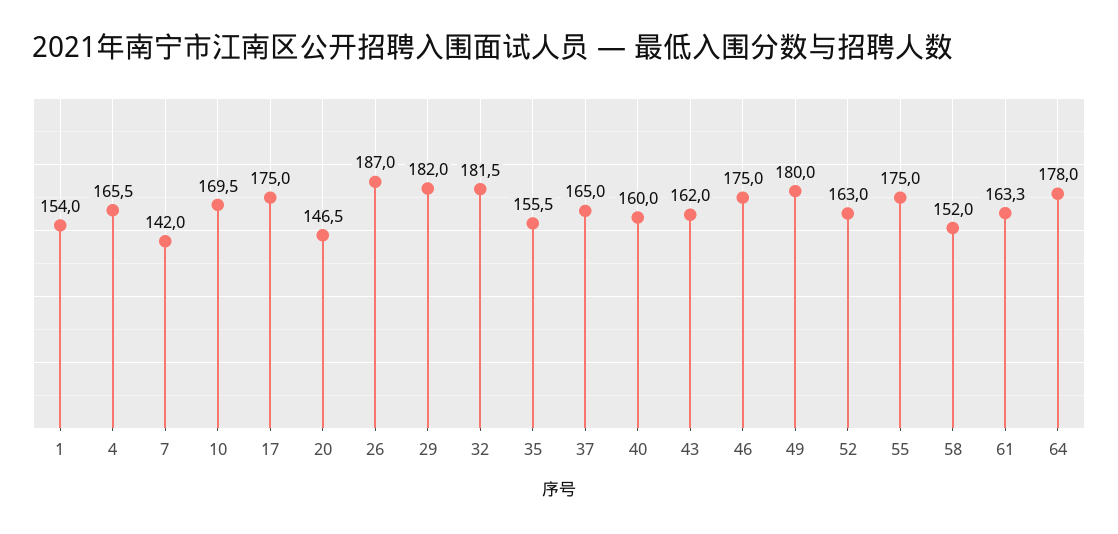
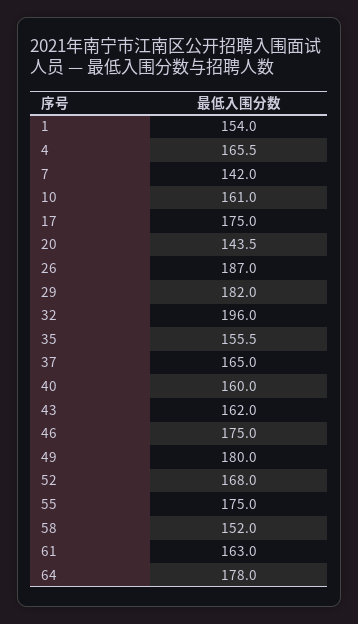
  {
    "1": 154,
    "4": 165.5,
    "7": 142,
-   "10": 169.5,
+   "10": 161,
    "17": 175,
-   "20": 146.5,
+   "20": 143.5,
    "26": 187,
    "29": 182,
-   "32": 181.5,
+   "32": 196,
    "35": 155.5,
    "37": 165,
    "40": 160,
    "43": 162,
    "46": 175,
    "49": 180,
-   "52": 163,
+   "52": 168,
    "55": 175,
    "58": 152,
-   "61": 163.3,
+   "61": 163,
    "64": 178
  }

